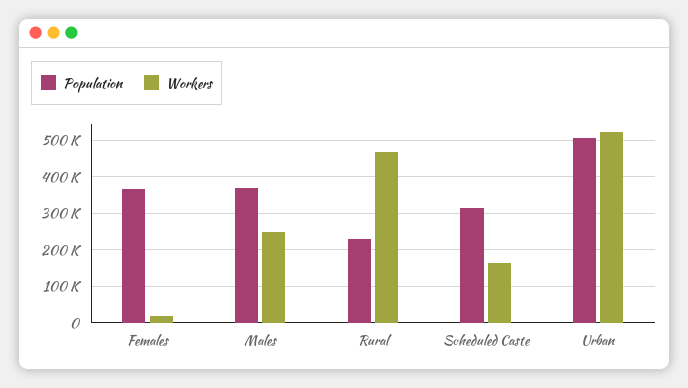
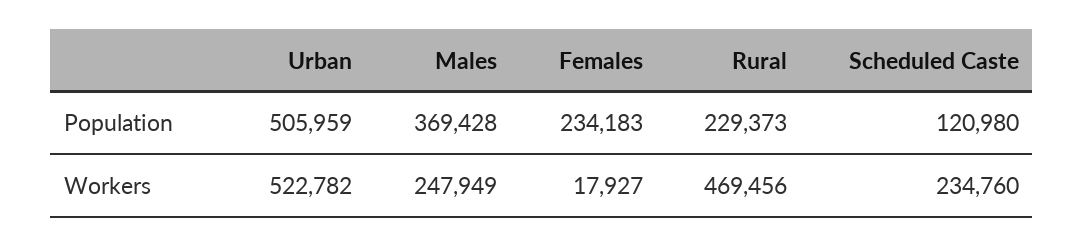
  {
    "Population": {
-     "Females": 360000,
+     "Females": 234183,
      "Males": 369428,
      "Rural": 229373,
-     "Scheduled Caste": 320000,
+     "Scheduled Caste": 120980,
      "Urban": 505959
    },
    "Workers": {
      "Females": 17927,
      "Males": 247949,
      "Rural": 469456,
-     "Scheduled Caste": 160000,
+     "Scheduled Caste": 234760,
      "Urban": 522782
    }
  }

